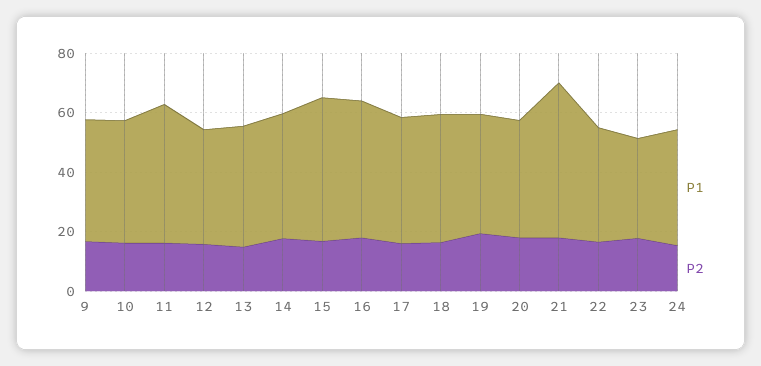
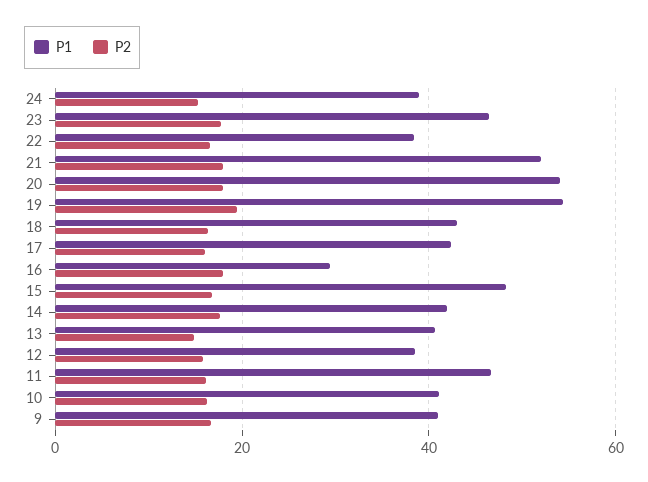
  {
    "P1": {
      "9": 40,
      "10": 42,
      "11": 46,
      "12": 38,
      "13": 40,
      "14": 42,
      "15": 48,
-     "16": 45,
+     "16": 30,
      "17": 42,
      "18": 44,
-     "19": 40,
+     "19": 54,
-     "20": 40,
+     "20": 54,
      "21": 52,
      "22": 38,
-     "23": 35,
+     "23": 46,
      "24": 38
    },
    "P2": {
      "9": 16,
      "10": 16,
      "11": 16,
      "12": 16,
      "13": 14,
      "14": 18,
      "15": 16,
      "16": 18,
      "17": 16,
      "18": 16,
      "19": 20,
      "20": 18,
      "21": 18,
      "22": 16,
      "23": 18,
      "24": 16
    }
  }

